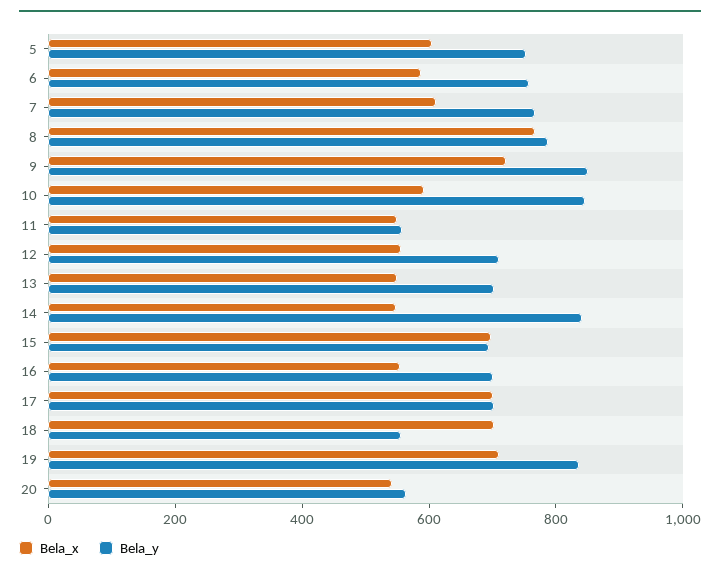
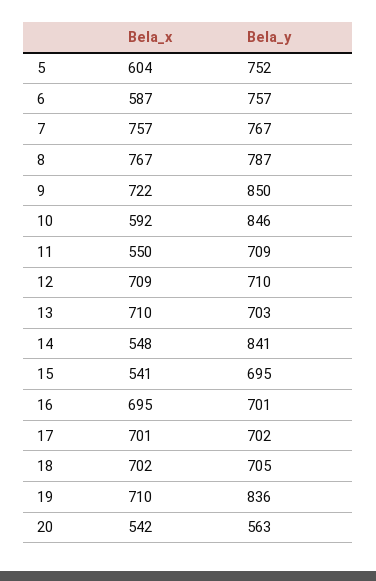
  {
    "Bela_x": {
      "5": 604,
      "6": 587,
-     "7": 600,
+     "7": 757,
      "8": 767,
      "9": 722,
      "10": 592,
      "11": 550,
-     "12": 550,
+     "12": 709,
-     "13": 550,
+     "13": 710,
      "14": 548,
-     "15": 700,
+     "15": 541,
-     "16": 550,
+     "16": 695,
      "17": 701,
      "18": 702,
      "19": 710,
      "20": 542
    },
    "Bela_y": {
      "5": 752,
      "6": 757,
      "7": 767,
      "8": 787,
      "9": 850,
      "10": 846,
-     "11": 550,
+     "11": 709,
      "12": 710,
      "13": 703,
      "14": 841,
      "15": 695,
      "16": 701,
      "17": 702,
-     "18": 550,
+     "18": 705,
      "19": 836,
      "20": 563
    }
  }

